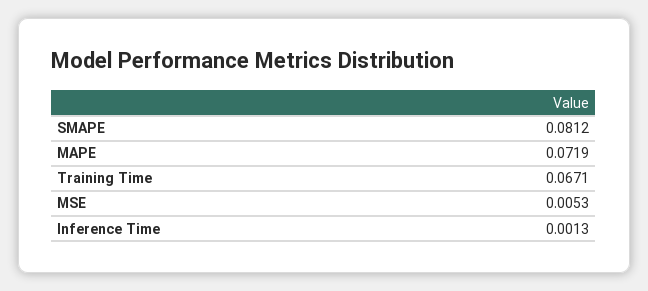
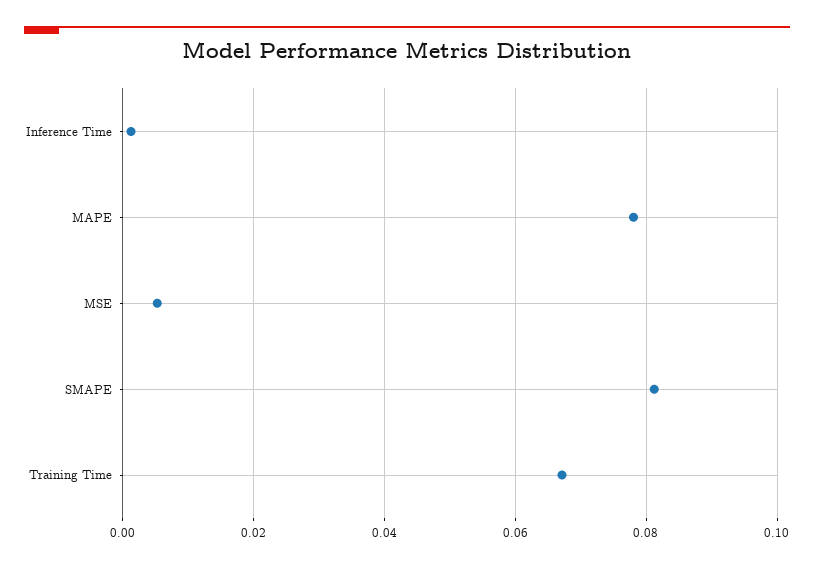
  {
    "SMAPE": 0.0812,
-   "MAPE": 0.0719,
+   "MAPE": 0.078,
    "Training Time": 0.0671,
    "MSE": 0.0053,
    "Inference Time": 0.0013
  }

